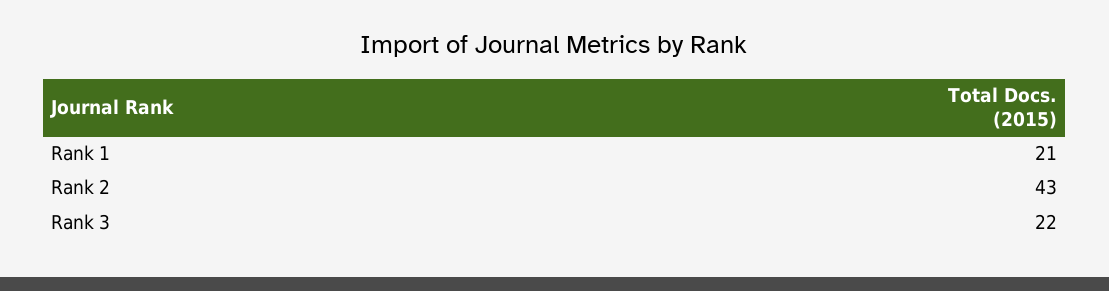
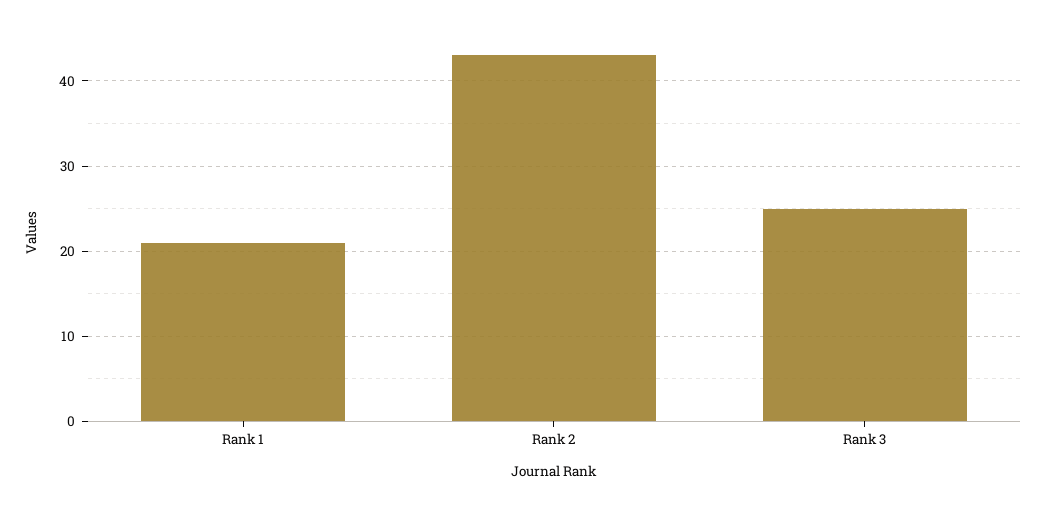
  {
    "Rank 1": 21,
    "Rank 2": 43,
-   "Rank 3": 22
+   "Rank 3": 25
  }

